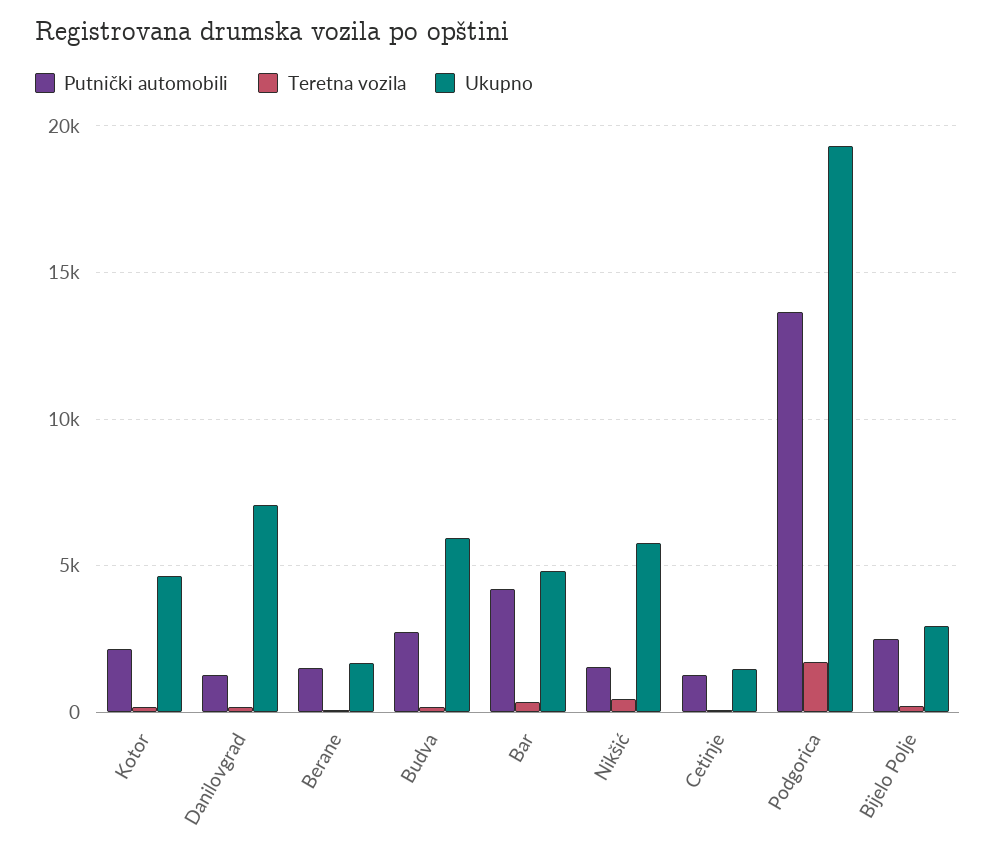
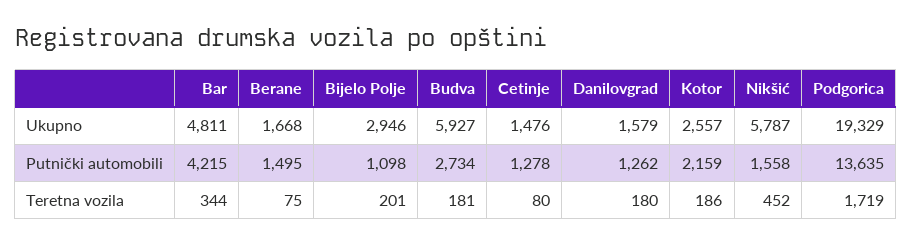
  {
    "Putnički automobili": {
      "Kotor": 2159,
      "Danilovgrad": 1262,
      "Berane": 1495,
      "Budva": 2734,
      "Bar": 4215,
      "Nikšić": 1558,
      "Cetinje": 1278,
      "Podgorica": 13635,
-     "Bijelo Polje": 2500
+     "Bijelo Polje": 1098
    },
    "Teretna vozila": {
      "Kotor": 186,
      "Danilovgrad": 180,
      "Berane": 75,
      "Budva": 181,
      "Bar": 344,
      "Nikšić": 452,
      "Cetinje": 80,
      "Podgorica": 1719,
      "Bijelo Polje": 201
    },
    "Ukupno": {
-     "Kotor": 4500,
+     "Kotor": 2557,
-     "Danilovgrad": 7000,
+     "Danilovgrad": 1579,
      "Berane": 1668,
      "Budva": 5927,
      "Bar": 4811,
      "Nikšić": 5787,
      "Cetinje": 1476,
      "Podgorica": 19329,
      "Bijelo Polje": 2946
    }
  }

